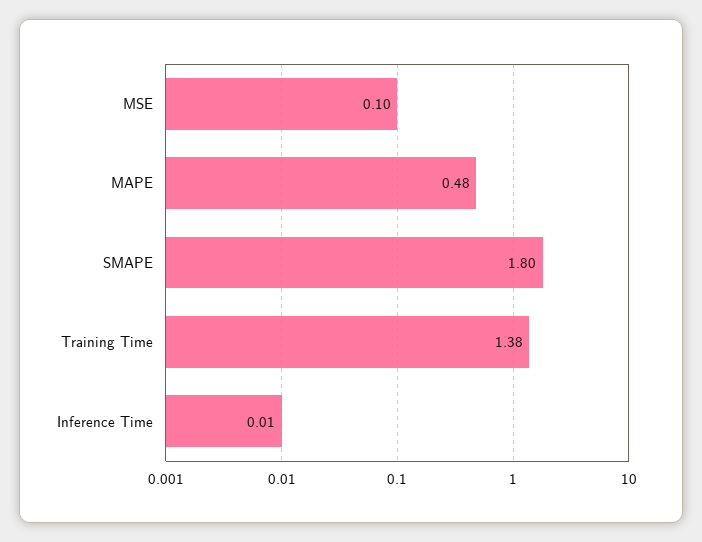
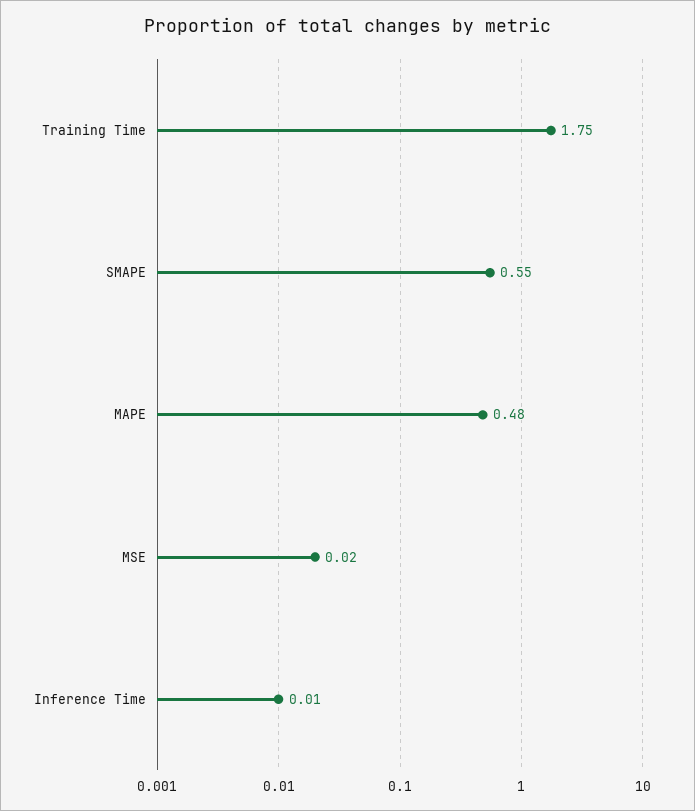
  {
-   "MSE": 0.1,
+   "MSE": 0.02,
    "MAPE": 0.48,
-   "SMAPE": 1.8,
+   "SMAPE": 0.55,
-   "Training Time": 1.38,
+   "Training Time": 1.75,
    "Inference Time": 0.01
  }

